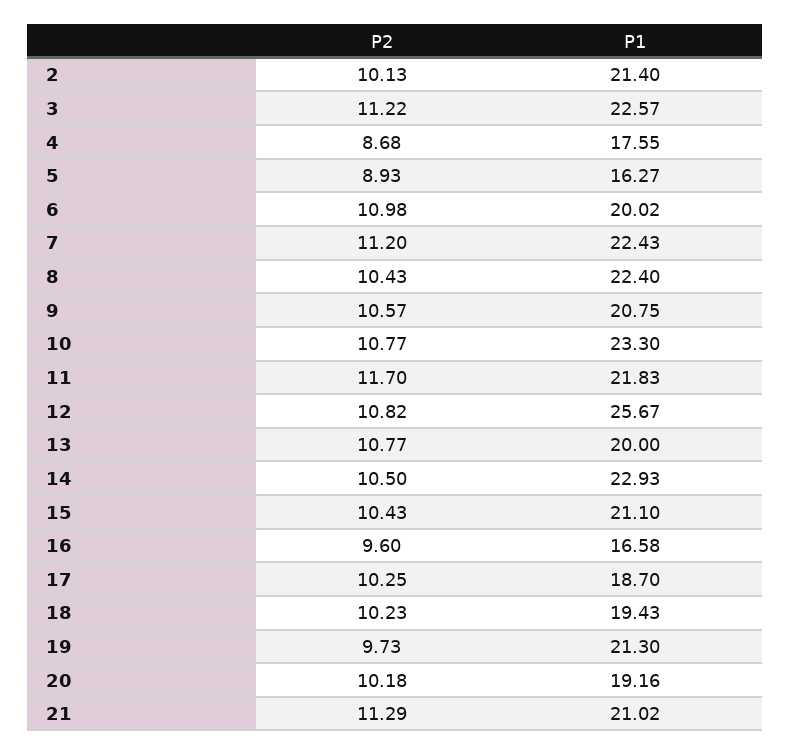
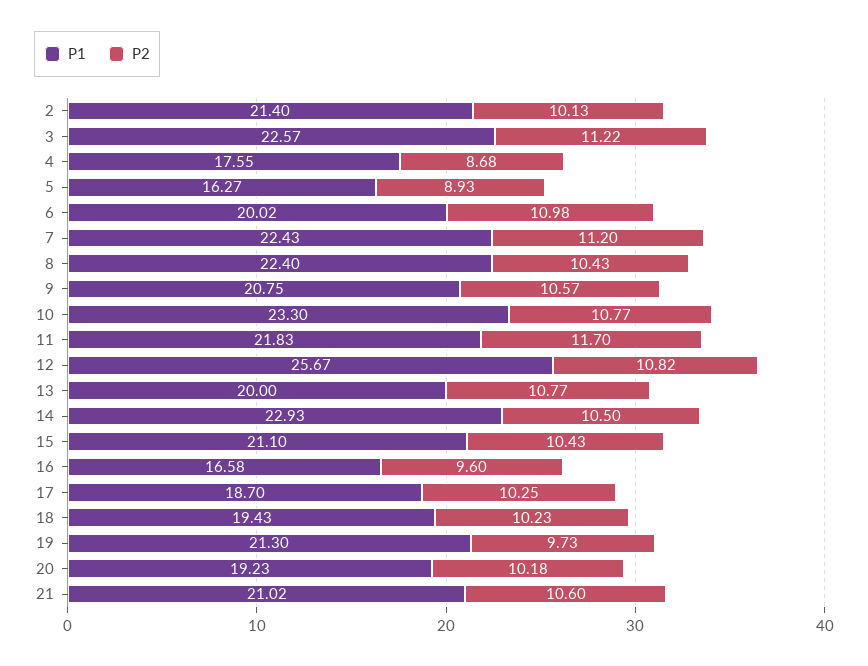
  {
    "P2": {
      "2": 10.13,
      "3": 11.22,
      "4": 8.68,
      "5": 8.93,
      "6": 10.98,
      "7": 11.2,
      "8": 10.43,
      "9": 10.57,
      "10": 10.77,
      "11": 11.7,
      "12": 10.82,
      "13": 10.77,
      "14": 10.5,
      "15": 10.43,
      "16": 9.6,
      "17": 10.25,
      "18": 10.23,
      "19": 9.73,
      "20": 10.18,
-     "21": 11.29
+     "21": 10.6
    },
    "P1": {
      "2": 21.4,
      "3": 22.57,
      "4": 17.55,
      "5": 16.27,
      "6": 20.02,
      "7": 22.43,
      "8": 22.4,
      "9": 20.75,
      "10": 23.3,
      "11": 21.83,
      "12": 25.67,
      "13": 20,
      "14": 22.93,
      "15": 21.1,
      "16": 16.58,
      "17": 18.7,
      "18": 19.43,
      "19": 21.3,
-     "20": 19.16,
+     "20": 19.23,
      "21": 21.02
    }
  }

